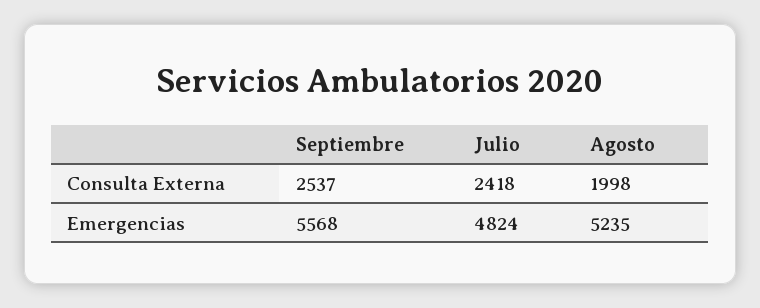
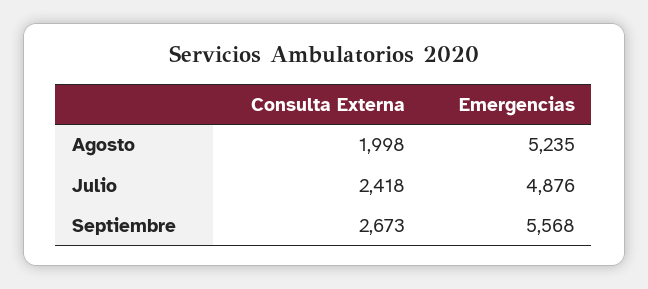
  {
    "Septiembre": {
-     "Consulta Externa": 2537,
+     "Consulta Externa": 2673,
      "Emergencias": 5568
    },
    "Julio": {
      "Consulta Externa": 2418,
-     "Emergencias": 4824
+     "Emergencias": 4876
    },
    "Agosto": {
      "Consulta Externa": 1998,
      "Emergencias": 5235
    }
  }

